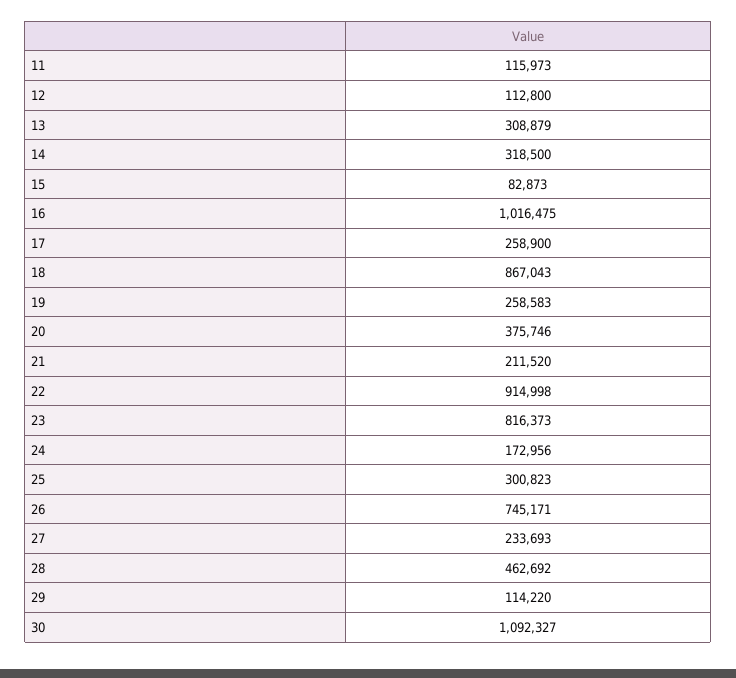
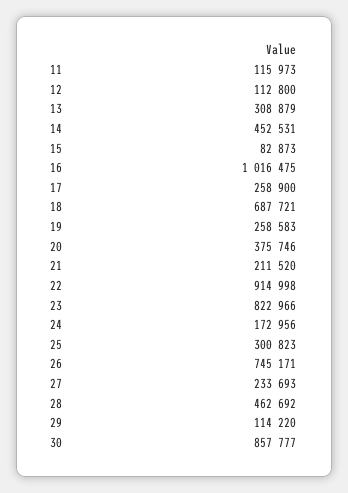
  {
    "11": 115973,
    "12": 112800,
    "13": 308879,
-   "14": 318500,
+   "14": 452531,
    "15": 82873,
    "16": 1016475,
    "17": 258900,
-   "18": 867043,
+   "18": 687721,
    "19": 258583,
    "20": 375746,
    "21": 211520,
    "22": 914998,
-   "23": 816373,
+   "23": 822966,
    "24": 172956,
    "25": 300823,
    "26": 745171,
    "27": 233693,
    "28": 462692,
    "29": 114220,
-   "30": 1092327
+   "30": 857777
  }

